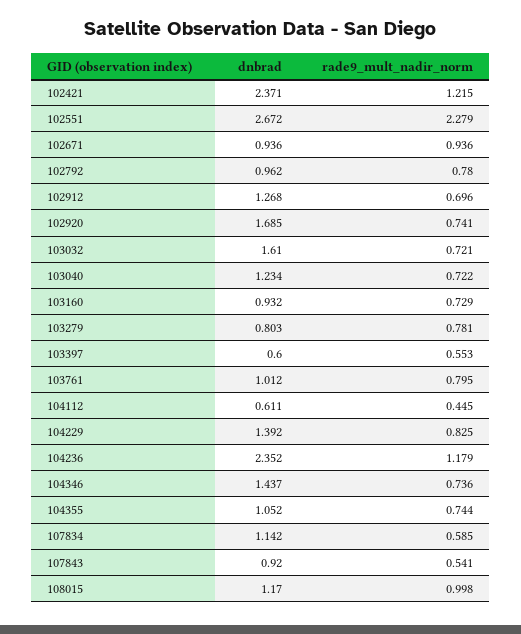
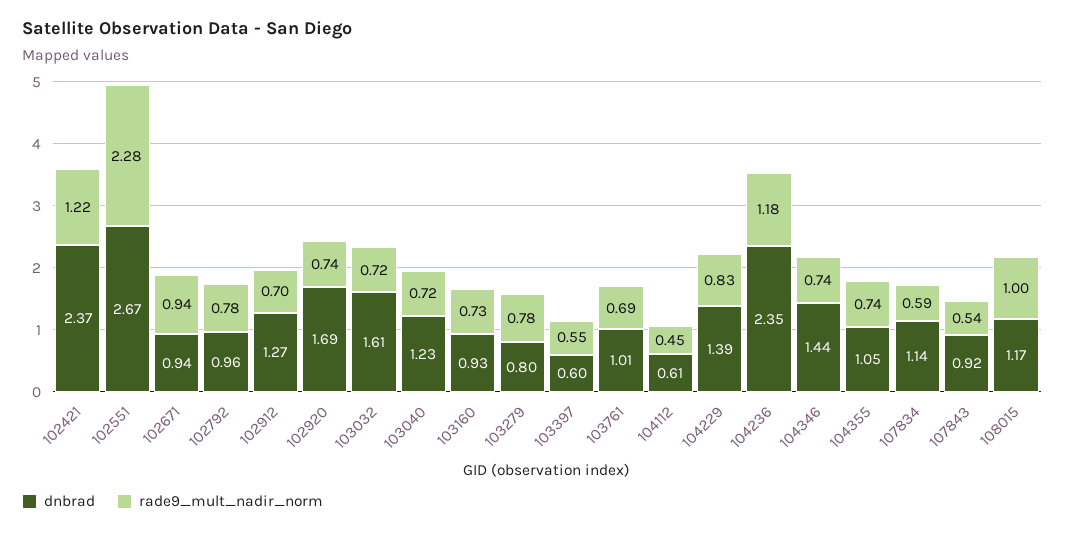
  {
    "dnbrad": {
      "102421": 2.371,
      "102551": 2.672,
      "102671": 0.936,
      "102792": 0.962,
      "102912": 1.268,
      "102920": 1.685,
      "103032": 1.61,
      "103040": 1.234,
      "103160": 0.932,
      "103279": 0.803,
      "103397": 0.6,
      "103761": 1.012,
      "104112": 0.611,
      "104229": 1.392,
      "104236": 2.352,
      "104346": 1.437,
      "104355": 1.052,
      "107834": 1.142,
      "107843": 0.92,
      "108015": 1.17
    },
    "rade9_mult_nadir_norm": {
      "102421": 1.215,
      "102551": 2.279,
      "102671": 0.936,
      "102792": 0.78,
      "102912": 0.696,
      "102920": 0.741,
      "103032": 0.721,
      "103040": 0.722,
      "103160": 0.729,
      "103279": 0.781,
      "103397": 0.553,
-     "103761": 0.795,
+     "103761": 0.69,
      "104112": 0.445,
      "104229": 0.825,
      "104236": 1.179,
      "104346": 0.736,
      "104355": 0.744,
      "107834": 0.585,
      "107843": 0.541,
      "108015": 0.998
    }
  }

